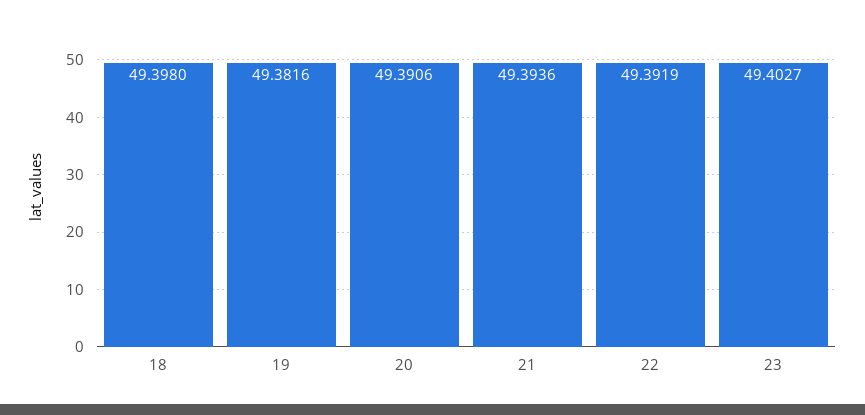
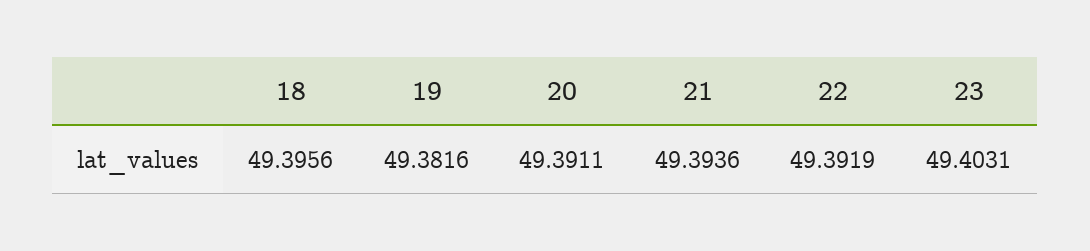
  {
-   "18": 49.398,
+   "18": 49.3956,
    "19": 49.3816,
-   "20": 49.3906,
+   "20": 49.3911,
    "21": 49.3936,
    "22": 49.3919,
-   "23": 49.4027
+   "23": 49.4031
  }

